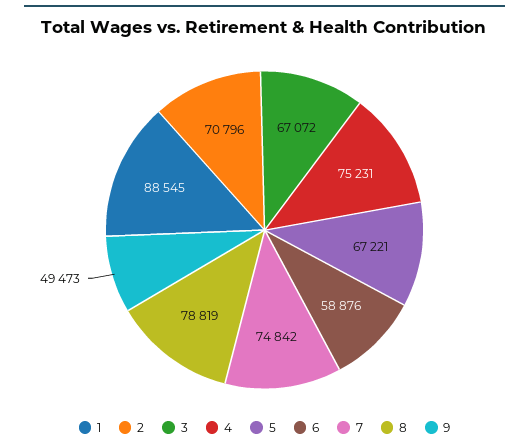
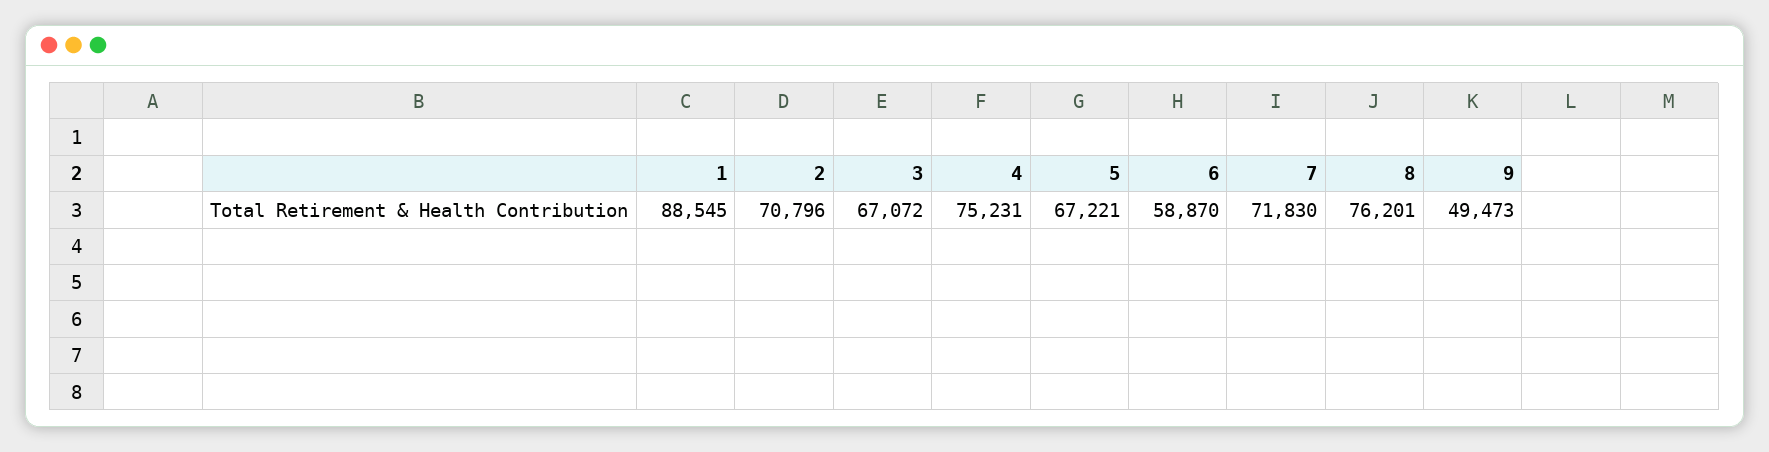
  {
    "1": 88545,
    "2": 70796,
    "3": 67072,
    "4": 75231,
    "5": 67221,
-   "6": 58876,
+   "6": 58870,
-   "7": 74842,
+   "7": 71830,
-   "8": 78819,
+   "8": 76201,
    "9": 49473
  }

